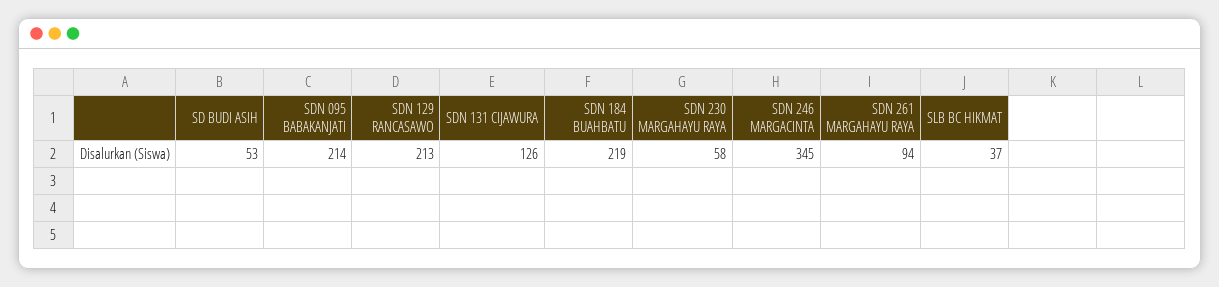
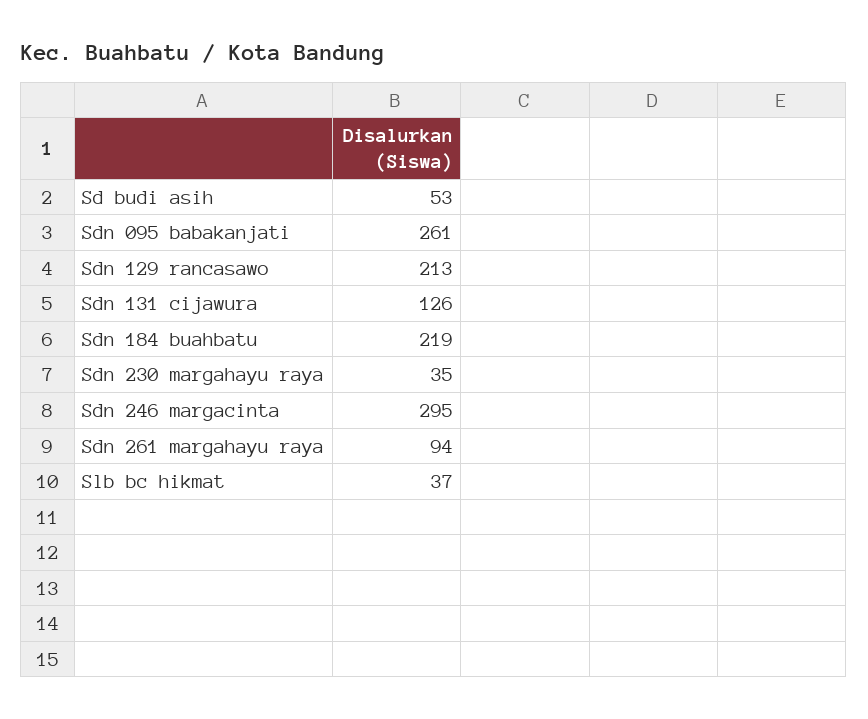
  {
    "SD BUDI ASIH": 53,
-   "SDN 095 BABAKANJATI": 214,
+   "SDN 095 BABAKANJATI": 261,
    "SDN 129 RANCASAWO": 213,
    "SDN 131 CIJAWURA": 126,
    "SDN 184 BUAHBATU": 219,
-   "SDN 230 MARGAHAYU RAYA": 58,
+   "SDN 230 MARGAHAYU RAYA": 35,
-   "SDN 246 MARGACINTA": 345,
+   "SDN 246 MARGACINTA": 295,
    "SDN 261 MARGAHAYU RAYA": 94,
    "SLB BC HIKMAT": 37
  }

